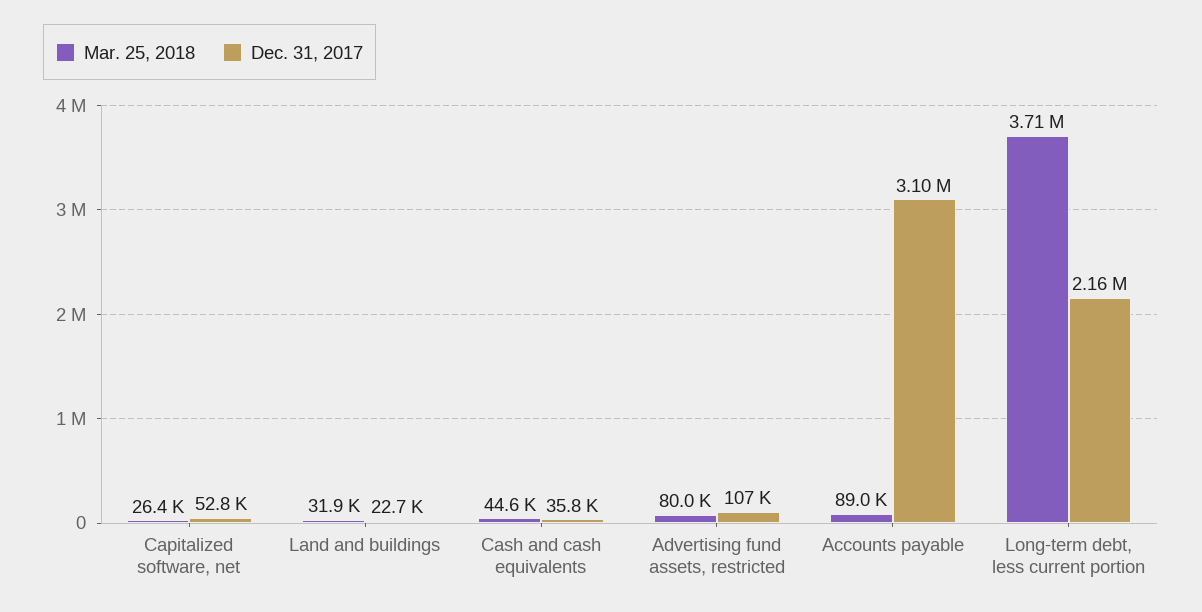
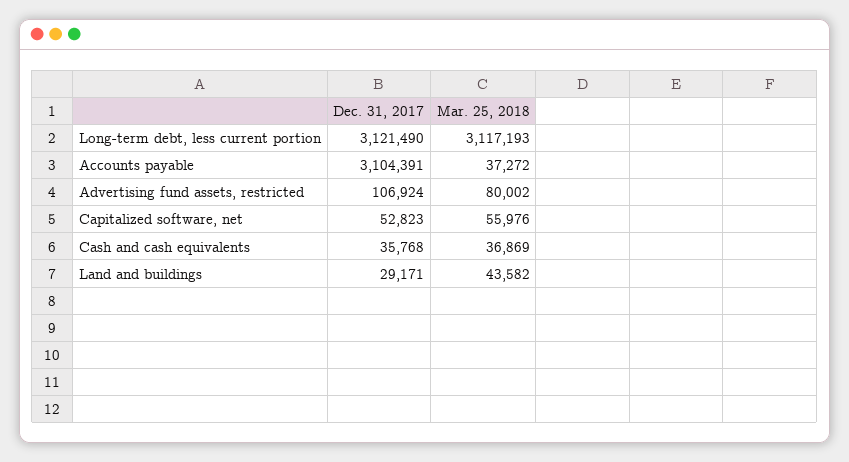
  {
    "Mar. 25, 2018": {
-     "Capitalized software, net": 26400,
+     "Capitalized software, net": 55976,
-     "Land and buildings": 31900,
+     "Land and buildings": 43582,
-     "Cash and cash equivalents": 44600,
+     "Cash and cash equivalents": 36869,
      "Advertising fund assets, restricted": 80002,
-     "Accounts payable": 89000,
+     "Accounts payable": 37272,
-     "Long-term debt, less current portion": 3710000
+     "Long-term debt, less current portion": 3117193
    },
    "Dec. 31, 2017": {
      "Capitalized software, net": 52823,
-     "Land and buildings": 22700,
+     "Land and buildings": 29171,
      "Cash and cash equivalents": 35768,
      "Advertising fund assets, restricted": 106924,
      "Accounts payable": 3104391,
-     "Long-term debt, less current portion": 2160000
+     "Long-term debt, less current portion": 3121490
    }
  }

